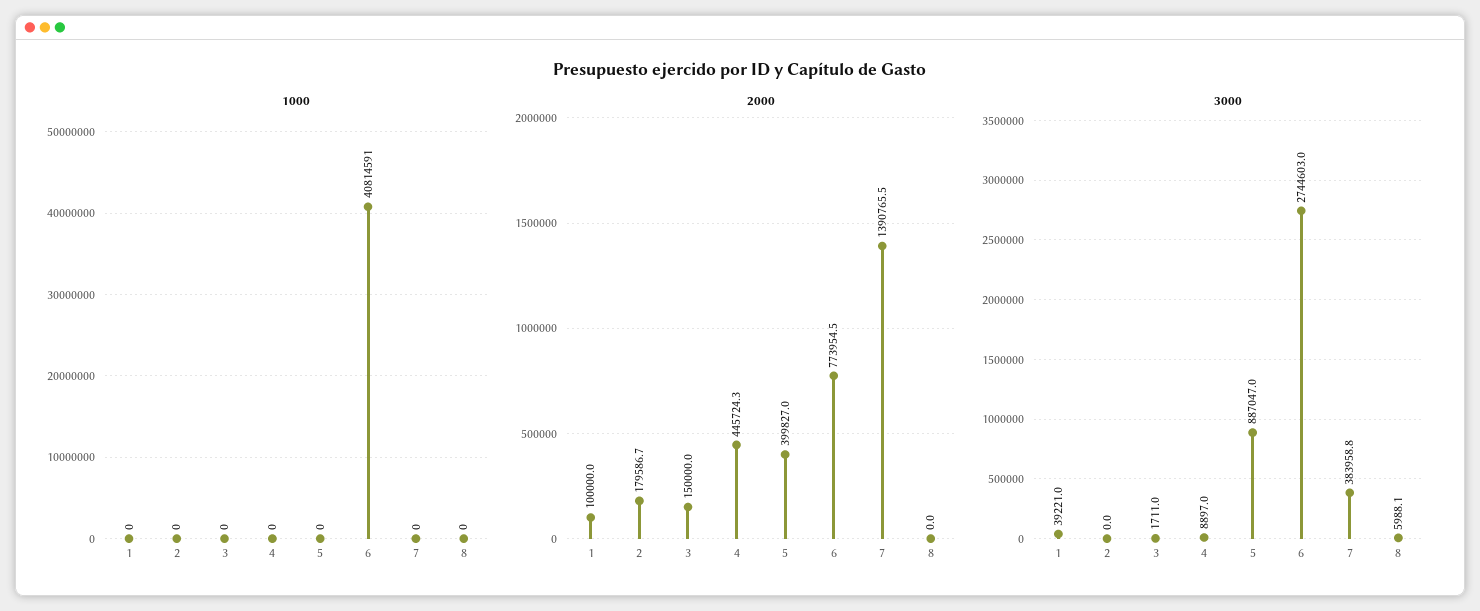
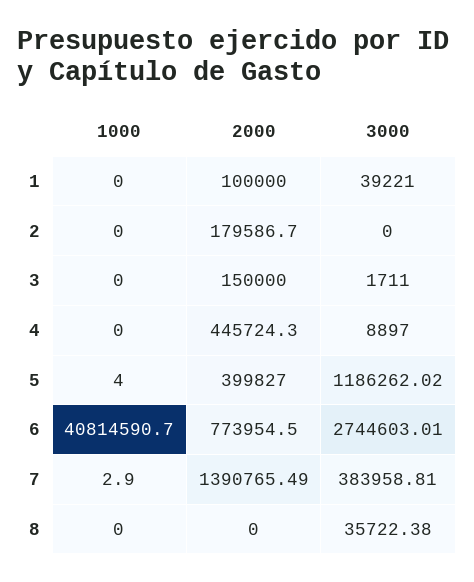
  {
    "1000": {
      "1": 0,
      "2": 0,
      "3": 0,
      "4": 0,
-     "5": 0,
+     "5": 4,
      "6": 40814590.7,
-     "7": 0,
+     "7": 2.9,
      "8": 0
    },
    "2000": {
      "1": 100000,
      "2": 179586.7,
      "3": 150000,
      "4": 445724.3,
      "5": 399827,
      "6": 773954.5,
      "7": 1390765.49,
      "8": 0
    },
    "3000": {
      "1": 39221,
      "2": 0,
      "3": 1711,
      "4": 8897,
-     "5": 887047,
+     "5": 1186262.02,
      "6": 2744603.01,
      "7": 383958.81,
-     "8": 5988.1
+     "8": 35722.38
    }
  }

